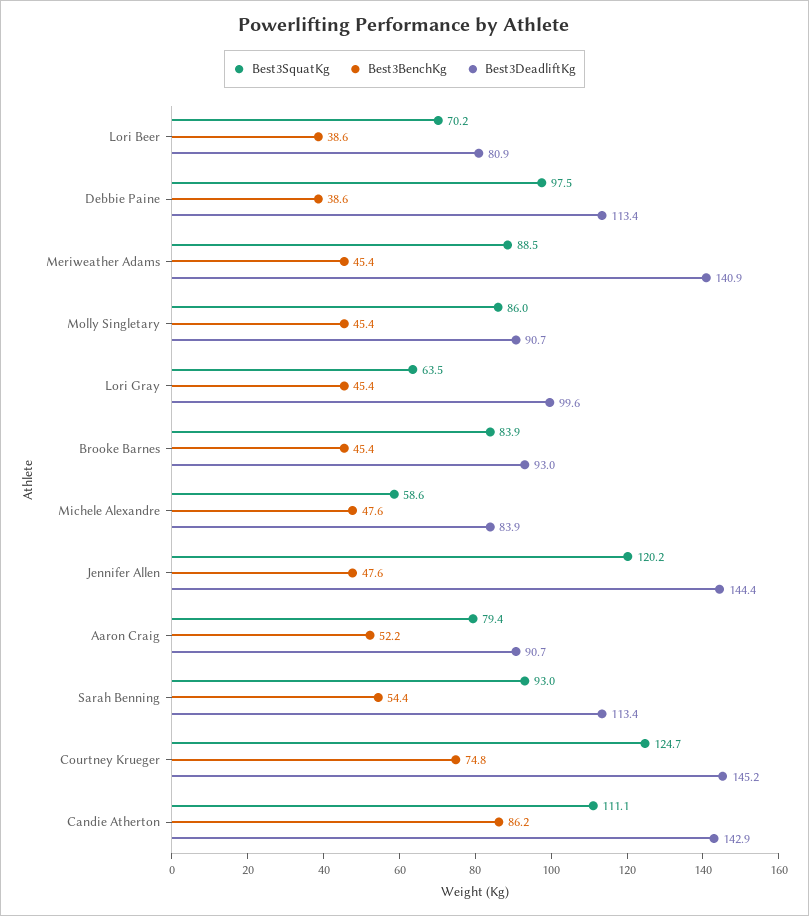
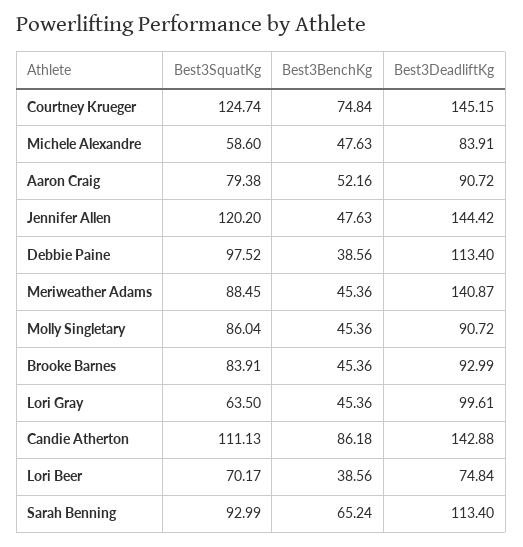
  {
    "Best3SquatKg": {
      "Lori Beer": 70.17,
      "Debbie Paine": 97.52,
      "Meriweather Adams": 88.45,
      "Molly Singletary": 86.04,
      "Lori Gray": 63.5,
      "Brooke Barnes": 83.91,
      "Michele Alexandre": 58.6,
      "Jennifer Allen": 120.2,
      "Aaron Craig": 79.38,
      "Sarah Benning": 92.99,
      "Courtney Krueger": 124.74,
      "Candie Atherton": 111.13
    },
    "Best3BenchKg": {
      "Lori Beer": 38.56,
      "Debbie Paine": 38.56,
      "Meriweather Adams": 45.36,
      "Molly Singletary": 45.36,
      "Lori Gray": 45.36,
      "Brooke Barnes": 45.36,
      "Michele Alexandre": 47.63,
      "Jennifer Allen": 47.63,
      "Aaron Craig": 52.16,
-     "Sarah Benning": 54.4,
+     "Sarah Benning": 65.24,
      "Courtney Krueger": 74.84,
      "Candie Atherton": 86.18
    },
    "Best3DeadliftKg": {
-     "Lori Beer": 80.9,
+     "Lori Beer": 74.84,
      "Debbie Paine": 113.4,
      "Meriweather Adams": 140.87,
      "Molly Singletary": 90.72,
      "Lori Gray": 99.61,
      "Brooke Barnes": 92.99,
      "Michele Alexandre": 83.91,
      "Jennifer Allen": 144.42,
      "Aaron Craig": 90.72,
      "Sarah Benning": 113.4,
      "Courtney Krueger": 145.15,
      "Candie Atherton": 142.88
    }
  }

